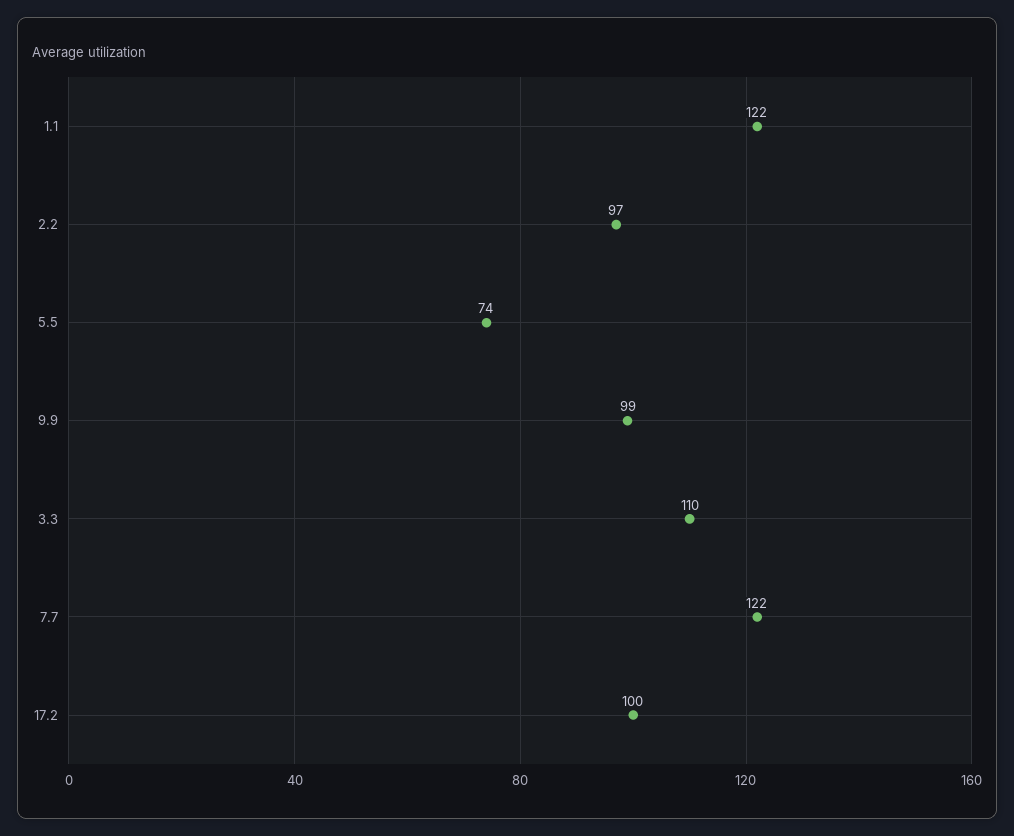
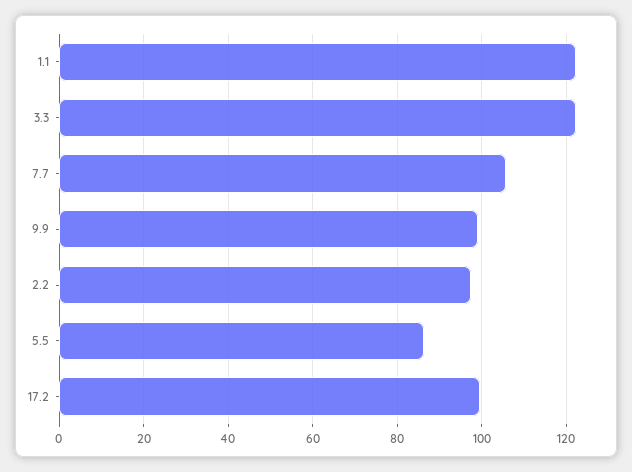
  {
    "1.1": 122,
    "2.2": 97,
-   "5.5": 74,
+   "5.5": 86,
    "9.9": 99,
-   "3.3": 110,
+   "3.3": 122,
-   "7.7": 122,
+   "7.7": 106,
    "17.2": 100
  }

